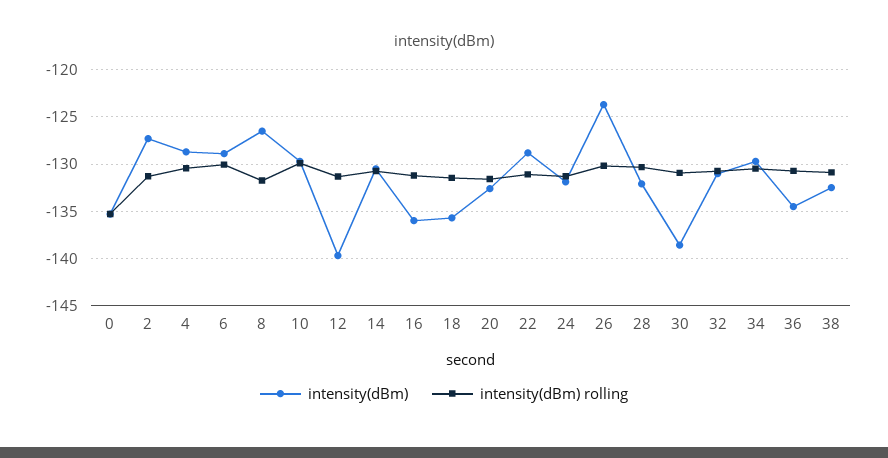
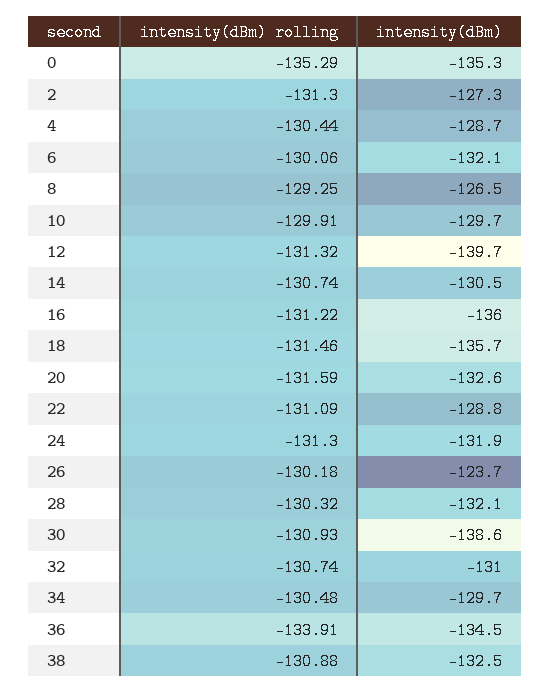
  {
    "intensity(dBm)": {
      "0": -135.3,
      "2": -127.3,
      "4": -128.7,
-     "6": -129,
+     "6": -132.1,
      "8": -126.5,
      "10": -129.7,
      "12": -139.7,
      "14": -130.5,
      "16": -136,
      "18": -135.7,
      "20": -132.6,
      "22": -128.8,
      "24": -131.9,
      "26": -123.7,
      "28": -132.1,
      "30": -138.6,
      "32": -131,
      "34": -129.7,
      "36": -134.5,
      "38": -132.5
    },
    "intensity(dBm) rolling": {
      "0": -135.29,
      "2": -131.3,
      "4": -130.44,
      "6": -130.06,
-     "8": -132,
+     "8": -129.25,
      "10": -129.91,
      "12": -131.32,
      "14": -130.74,
      "16": -131.22,
      "18": -131.46,
      "20": -131.59,
      "22": -131.09,
      "24": -131.3,
      "26": -130.18,
      "28": -130.32,
      "30": -130.93,
      "32": -130.74,
      "34": -130.48,
-     "36": -131,
+     "36": -133.91,
      "38": -130.88
    }
  }

